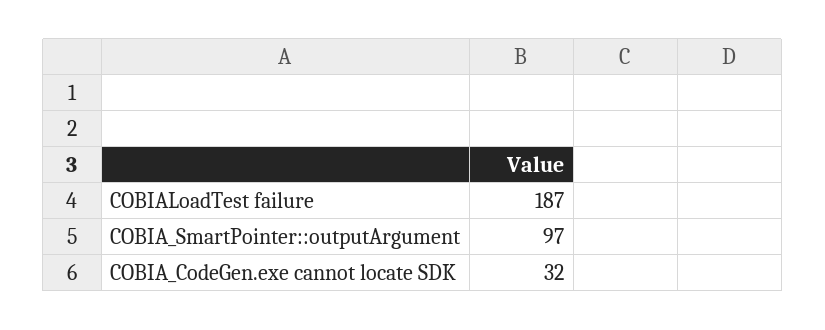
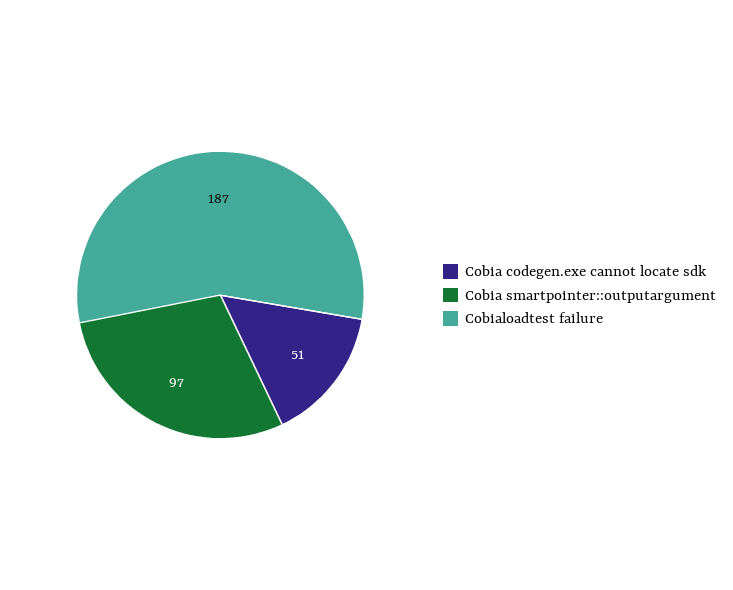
  {
    "COBIALoadTest failure": 187,
    "COBIA_SmartPointer::outputArgument": 97,
-   "COBIA_CodeGen.exe cannot locate SDK": 32
+   "COBIA_CodeGen.exe cannot locate SDK": 51
  }

